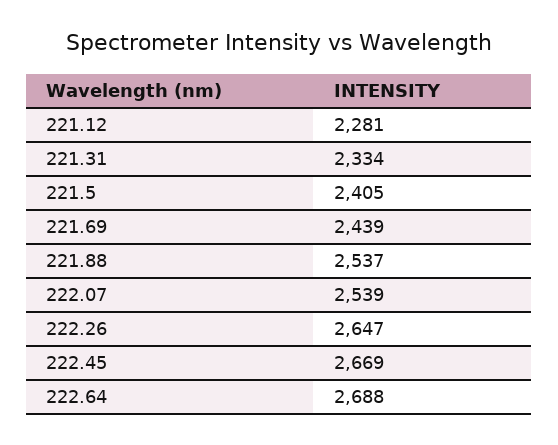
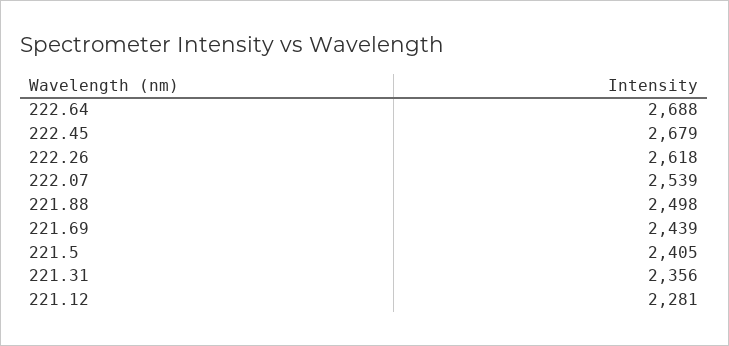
  {
    "221.12": 2281,
-   "221.31": 2334,
+   "221.31": 2356,
    "221.5": 2405,
    "221.69": 2439,
-   "221.88": 2537,
+   "221.88": 2498,
    "222.07": 2539,
-   "222.26": 2647,
+   "222.26": 2618,
-   "222.45": 2669,
+   "222.45": 2679,
    "222.64": 2688
  }

